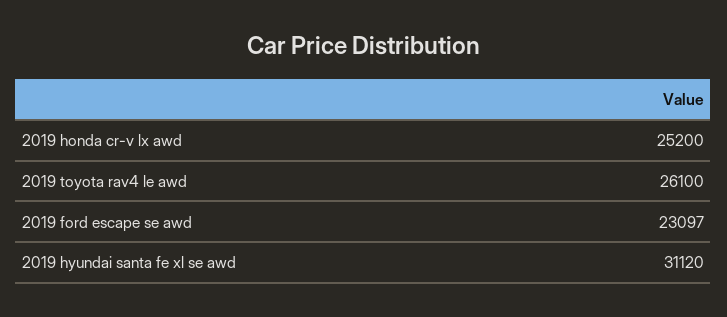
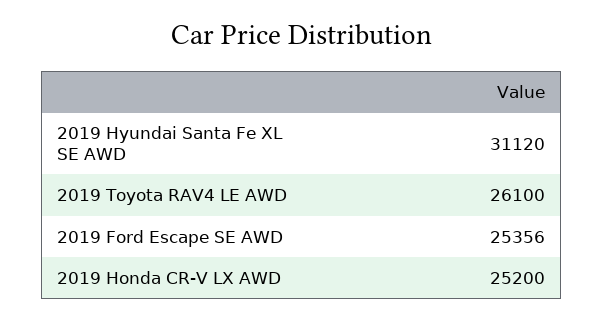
  {
    "2019 honda cr-v lx awd": 25200,
    "2019 toyota rav4 le awd": 26100,
-   "2019 ford escape se awd": 23097,
+   "2019 ford escape se awd": 25356,
    "2019 hyundai santa fe xl se awd": 31120
  }

